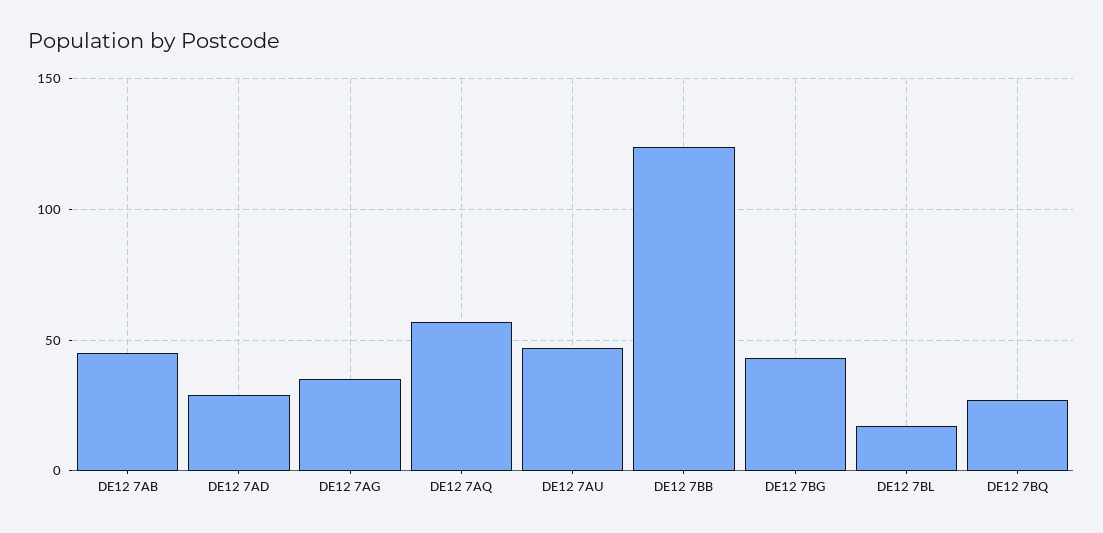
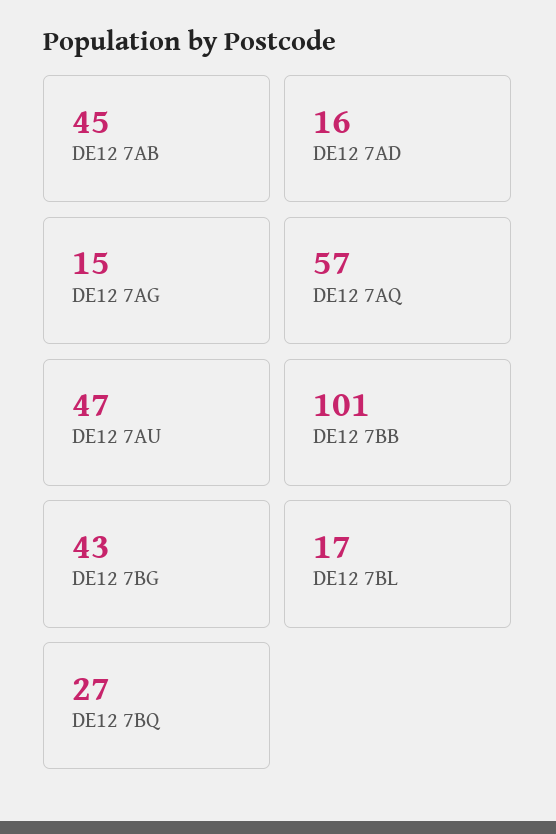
  {
    "DE12 7AB": 45,
-   "DE12 7AD": 30,
+   "DE12 7AD": 16,
-   "DE12 7AG": 35,
+   "DE12 7AG": 15,
    "DE12 7AQ": 57,
    "DE12 7AU": 47,
-   "DE12 7BB": 125,
+   "DE12 7BB": 101,
    "DE12 7BG": 43,
    "DE12 7BL": 17,
    "DE12 7BQ": 27
  }

